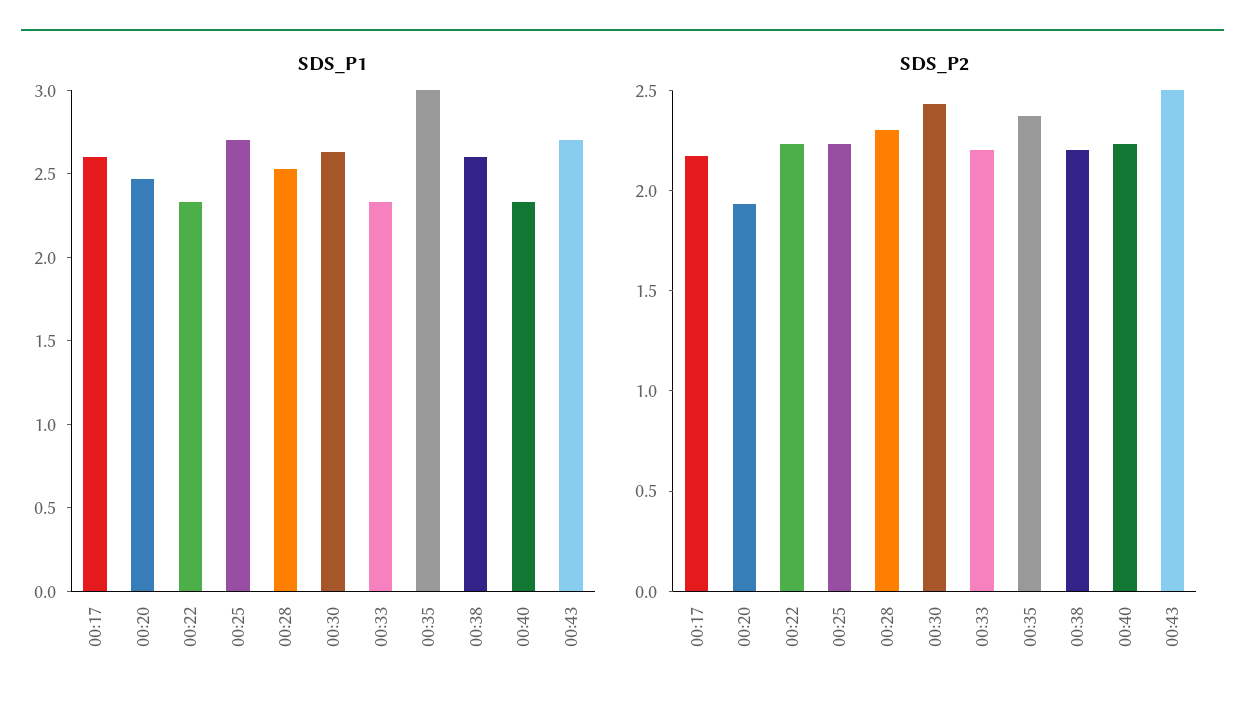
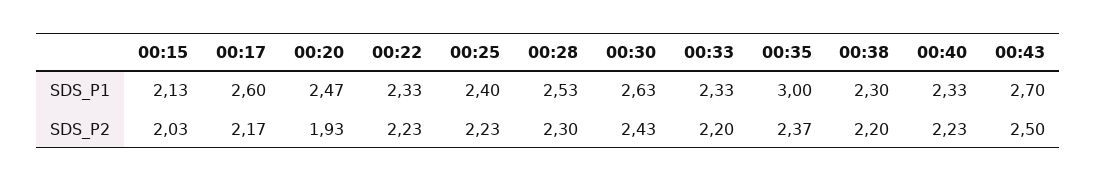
  {
    "SDS_P1": {
      "00:17": 2.6,
      "00:20": 2.47,
      "00:22": 2.33,
-     "00:25": 2.7,
+     "00:25": 2.4,
      "00:28": 2.53,
      "00:30": 2.63,
      "00:33": 2.33,
      "00:35": 3,
-     "00:38": 2.6,
+     "00:38": 2.3,
      "00:40": 2.33,
-     "00:43": 2.7
+     "00:43": 2.7,
+     "00:15": 2.13
    },
    "SDS_P2": {
      "00:17": 2.17,
      "00:20": 1.93,
      "00:22": 2.23,
      "00:25": 2.23,
      "00:28": 2.3,
      "00:30": 2.43,
      "00:33": 2.2,
      "00:35": 2.37,
      "00:38": 2.2,
      "00:40": 2.23,
-     "00:43": 2.5
+     "00:43": 2.5,
+     "00:15": 2.03
    }
  }

